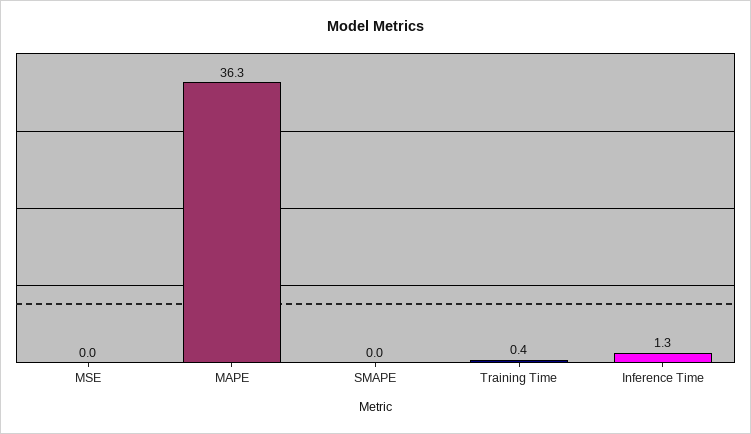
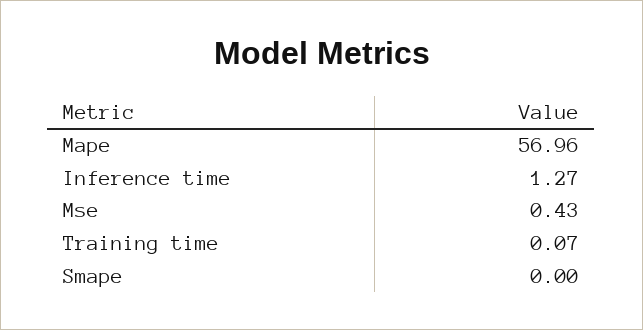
  {
-   "MSE": 0,
+   "MSE": 0.43,
-   "MAPE": 36.3,
+   "MAPE": 56.96,
    "SMAPE": 0,
-   "Training Time": 0.4,
+   "Training Time": 0.07,
    "Inference Time": 1.27
  }

